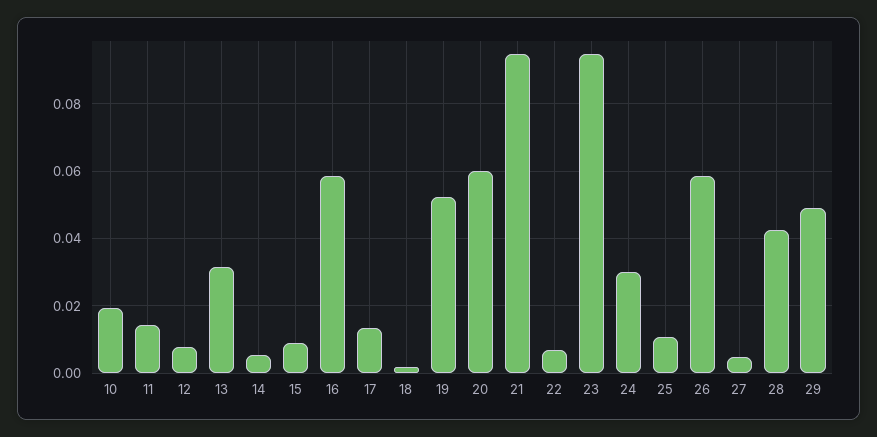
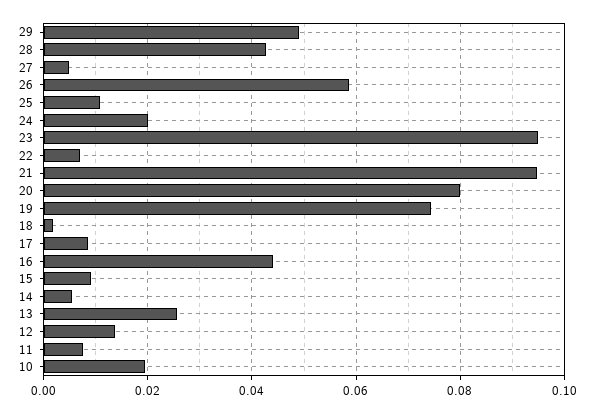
  {
    "10": 0.02,
-   "11": 0.014,
+   "11": 0.008,
-   "12": 0.008,
+   "12": 0.014,
-   "13": 0.032,
+   "13": 0.026,
    "14": 0.006,
    "15": 0.01,
-   "16": 0.058,
+   "16": 0.044,
-   "17": 0.014,
+   "17": 0.008,
    "18": 0.002,
-   "19": 0.052,
+   "19": 0.074,
-   "20": 0.06,
+   "20": 0.08,
    "21": 0.094,
    "22": 0.006,
    "23": 0.094,
-   "24": 0.03,
+   "24": 0.02,
    "25": 0.01,
    "26": 0.058,
    "27": 0.004,
    "28": 0.042,
    "29": 0.05
  }

